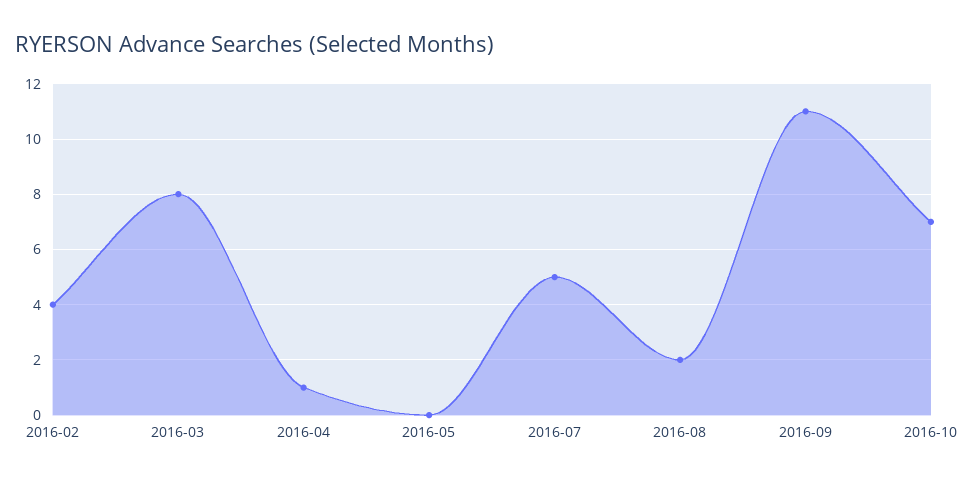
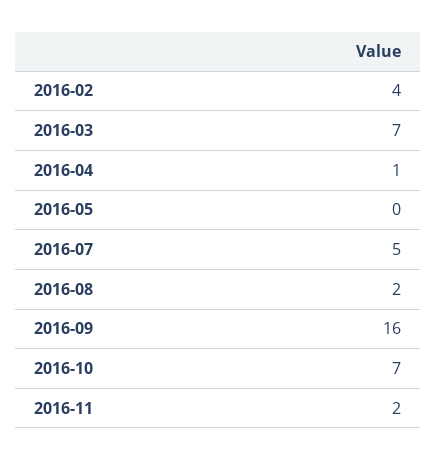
  {
    "2016-02": 4,
-   "2016-03": 8,
+   "2016-03": 7,
    "2016-04": 1,
    "2016-05": 0,
    "2016-07": 5,
    "2016-08": 2,
-   "2016-09": 11,
+   "2016-09": 16,
-   "2016-10": 7
+   "2016-10": 7,
+   "2016-11": 2
  }

